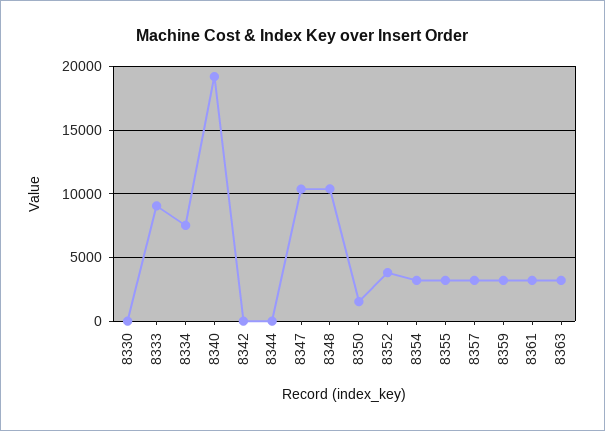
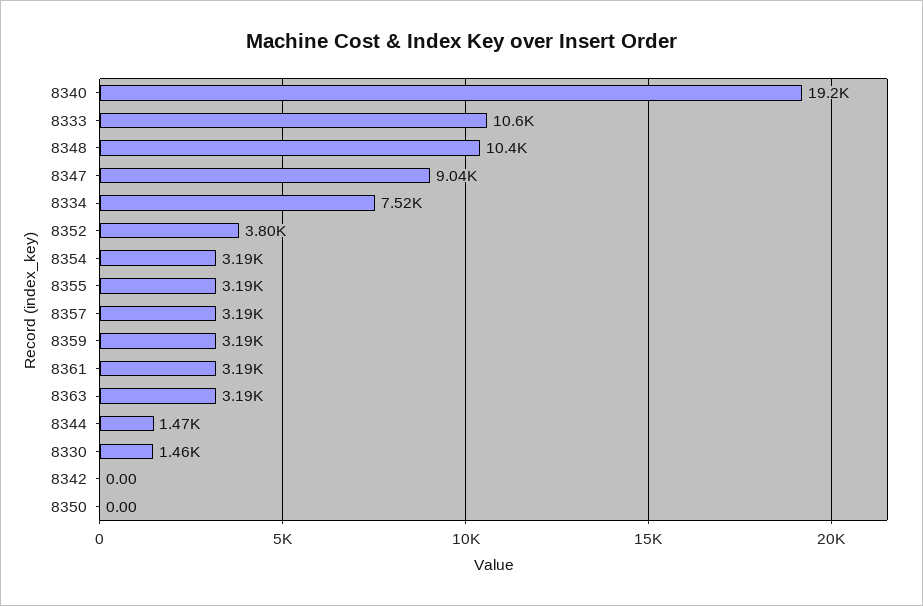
  {
-   "8330": 0,
+   "8330": 1460,
-   "8333": 9000,
+   "8333": 10600,
    "8334": 7520,
    "8340": 19200,
    "8342": 0,
-   "8344": 0,
+   "8344": 1470,
-   "8347": 10500,
+   "8347": 9040,
    "8348": 10400,
-   "8350": 1500,
+   "8350": 0,
    "8352": 3800,
    "8354": 3190,
    "8355": 3190,
    "8357": 3190,
    "8359": 3190,
    "8361": 3190,
    "8363": 3190
  }

